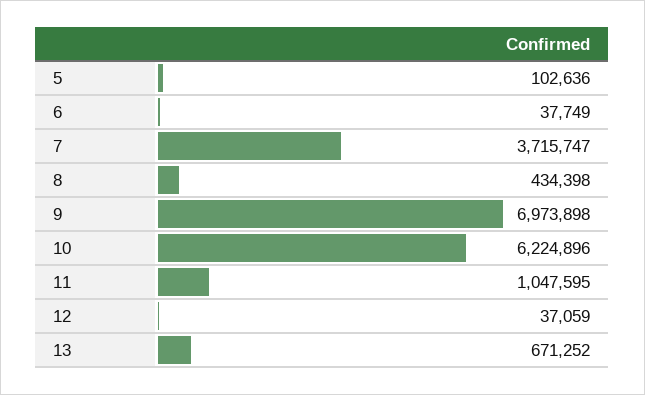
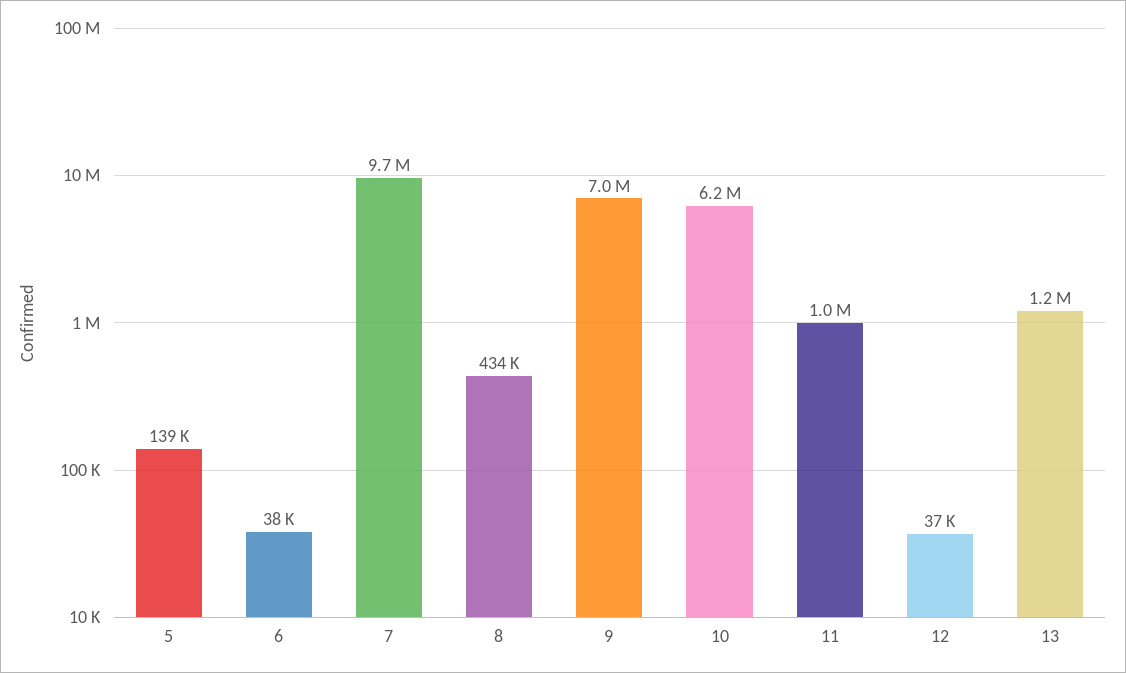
  {
-   "5": 102636,
+   "5": 139000,
    "6": 37749,
-   "7": 3715747,
+   "7": 9700000,
    "8": 434398,
    "9": 6973898,
    "10": 6224896,
    "11": 1047595,
    "12": 37059,
-   "13": 671252
+   "13": 1200000
  }

